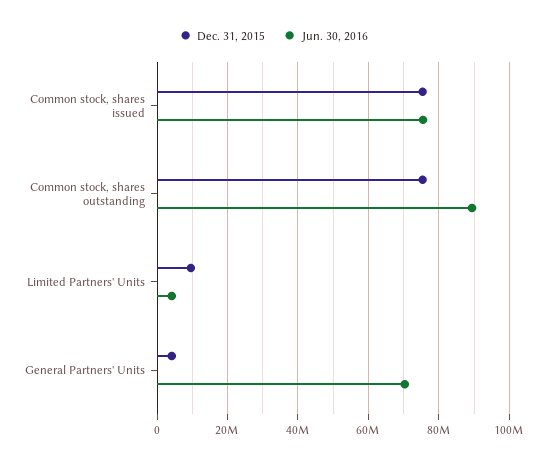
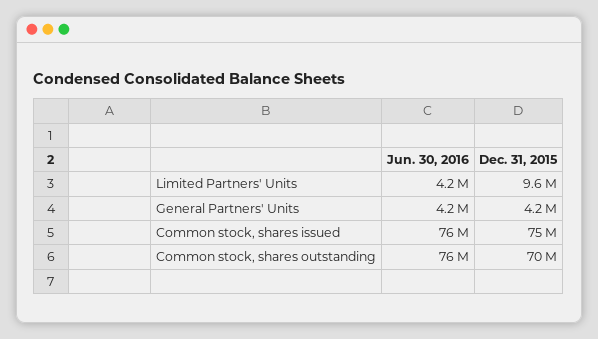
  {
    "Dec. 31, 2015": {
      "Common stock, shares issued": 75000000,
-     "Common stock, shares outstanding": 76000000,
+     "Common stock, shares outstanding": 70000000,
      "Limited Partners' Units": 9600000,
      "General Partners' Units": 4200000
    },
    "Jun. 30, 2016": {
      "Common stock, shares issued": 76000000,
-     "Common stock, shares outstanding": 90000000,
+     "Common stock, shares outstanding": 76000000,
      "Limited Partners' Units": 4200000,
-     "General Partners' Units": 70000000
+     "General Partners' Units": 4200000
    }
  }

